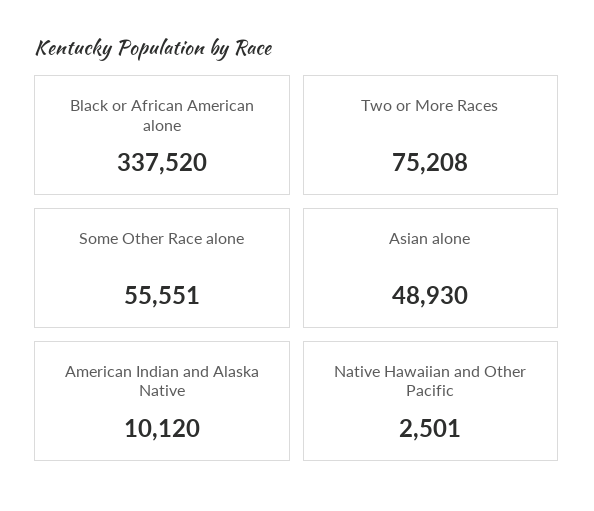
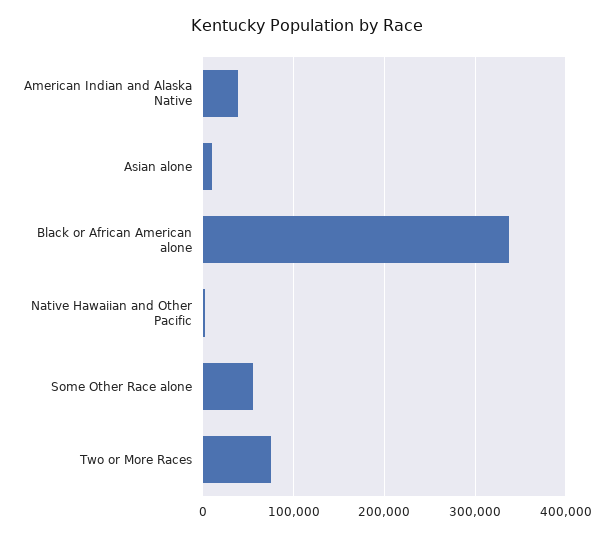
  {
    "Black or African American alone": 337520,
    "Two or More Races": 75208,
    "Some Other Race alone": 55551,
-   "Asian alone": 48930,
+   "Asian alone": 10000,
-   "American Indian and Alaska Native": 10120,
+   "American Indian and Alaska Native": 40000,
    "Native Hawaiian and Other Pacific": 2501
  }

